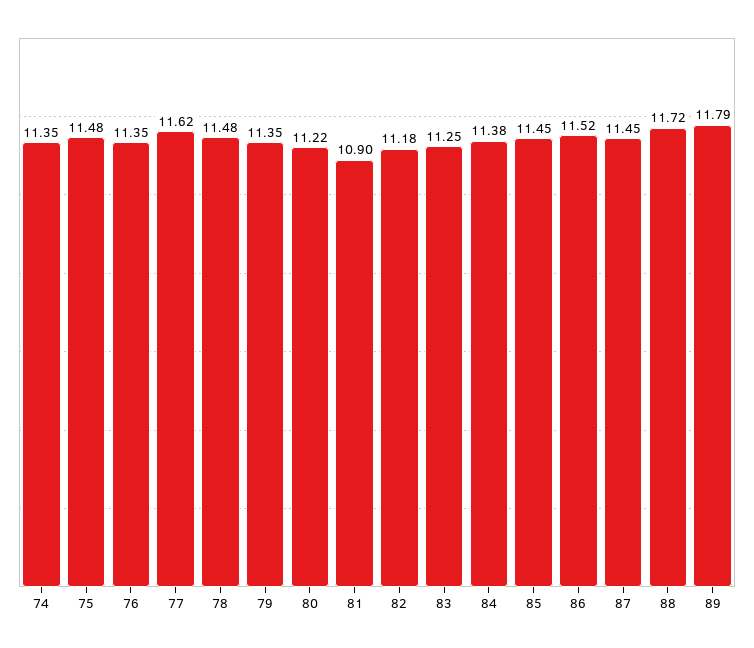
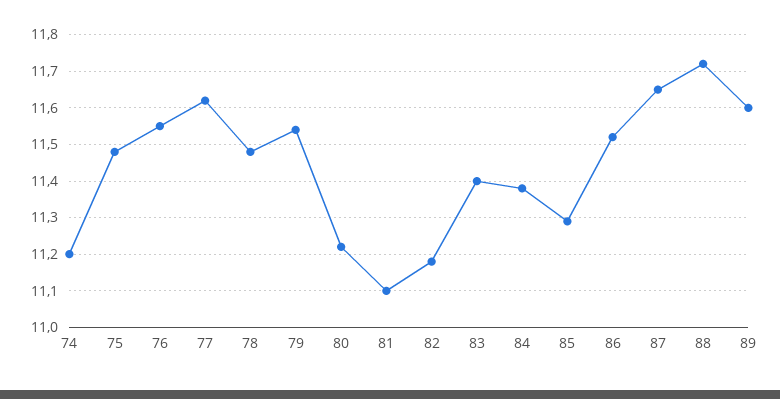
  {
-   "74": 11.35,
+   "74": 11.2,
    "75": 11.48,
-   "76": 11.35,
+   "76": 11.55,
    "77": 11.62,
    "78": 11.48,
-   "79": 11.35,
+   "79": 11.55,
    "80": 11.22,
-   "81": 10.9,
+   "81": 11.1,
    "82": 11.18,
-   "83": 11.25,
+   "83": 11.4,
    "84": 11.38,
-   "85": 11.45,
+   "85": 11.3,
    "86": 11.52,
-   "87": 11.45,
+   "87": 11.65,
    "88": 11.72,
-   "89": 11.79
+   "89": 11.6
  }

